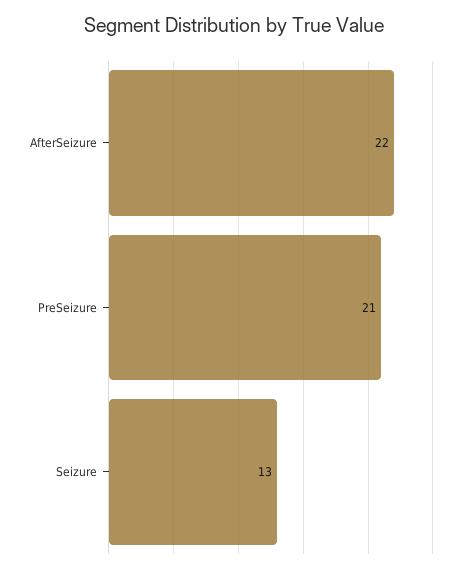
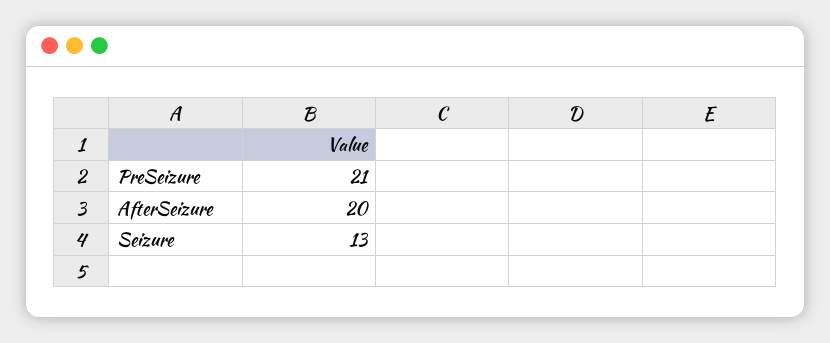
  {
-   "AfterSeizure": 22,
+   "AfterSeizure": 20,
    "PreSeizure": 21,
    "Seizure": 13
  }

